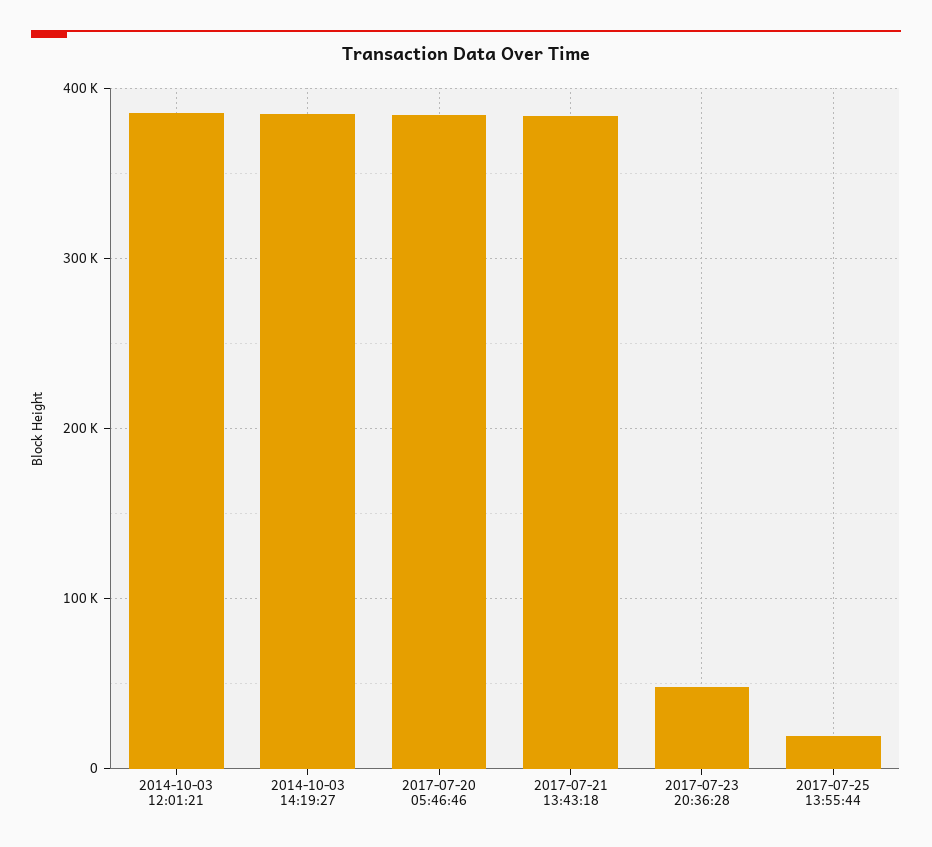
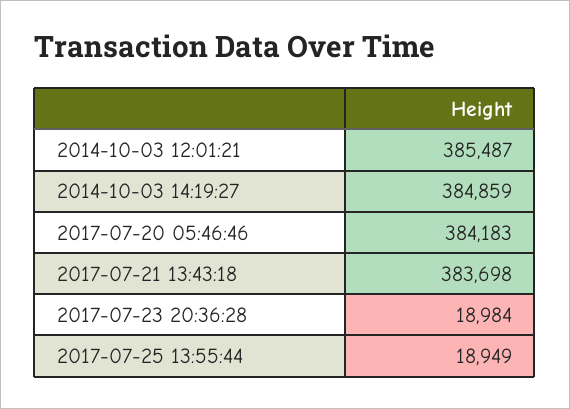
  {
    "2014-10-03 12:01:21": 385487,
    "2014-10-03 14:19:27": 384859,
    "2017-07-20 05:46:46": 384183,
    "2017-07-21 13:43:18": 383698,
-   "2017-07-23 20:36:28": 50000,
+   "2017-07-23 20:36:28": 18984,
    "2017-07-25 13:55:44": 18949
  }

